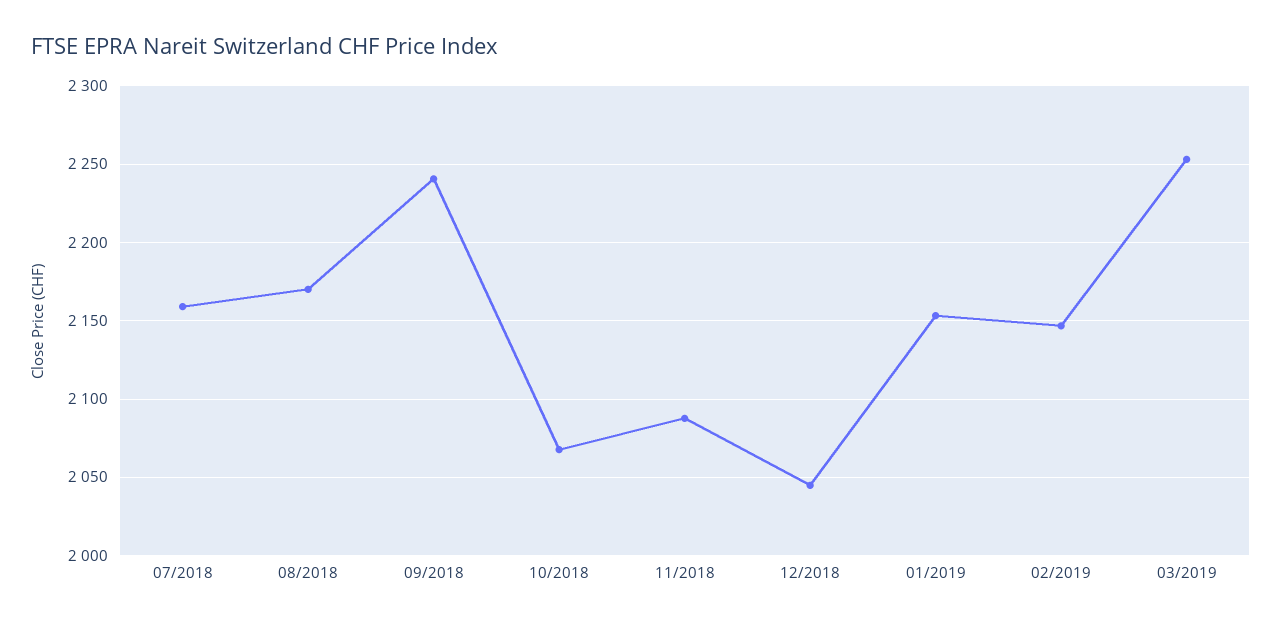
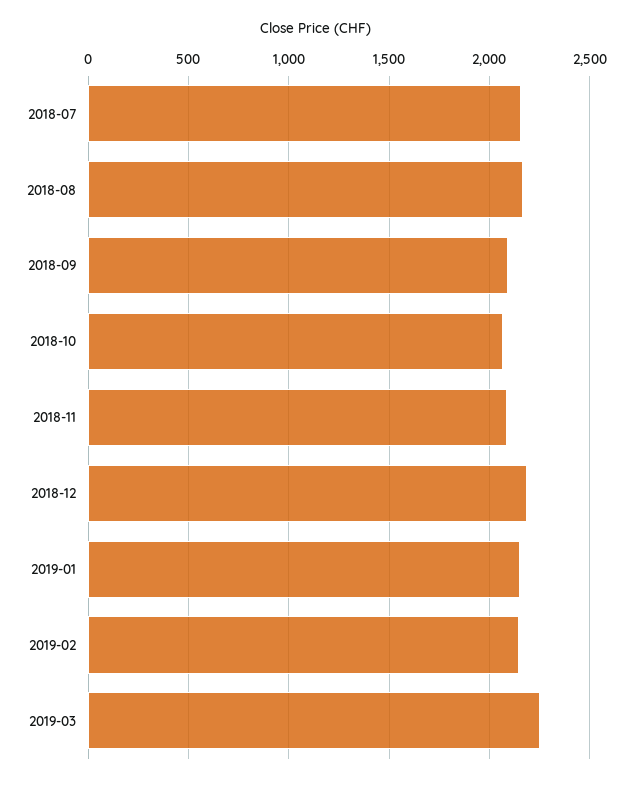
  {
    "07/2018": 2160,
    "08/2018": 2170,
-   "09/2018": 2240,
+   "09/2018": 2100,
    "10/2018": 2070,
    "11/2018": 2090,
-   "12/2018": 2045,
+   "12/2018": 2200,
    "01/2019": 2155,
    "02/2019": 2145,
    "03/2019": 2255
  }

